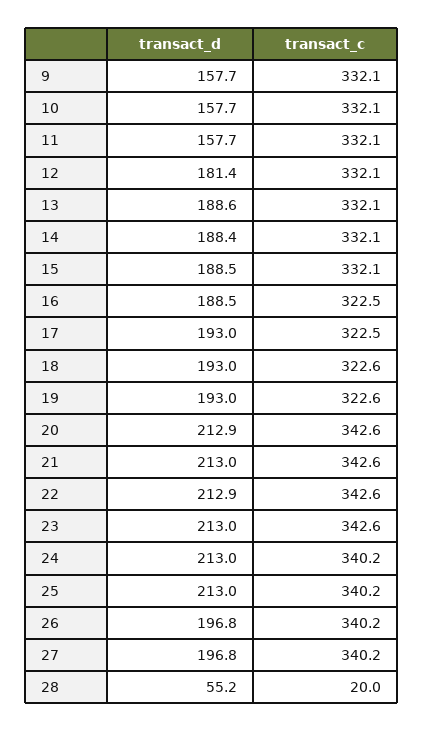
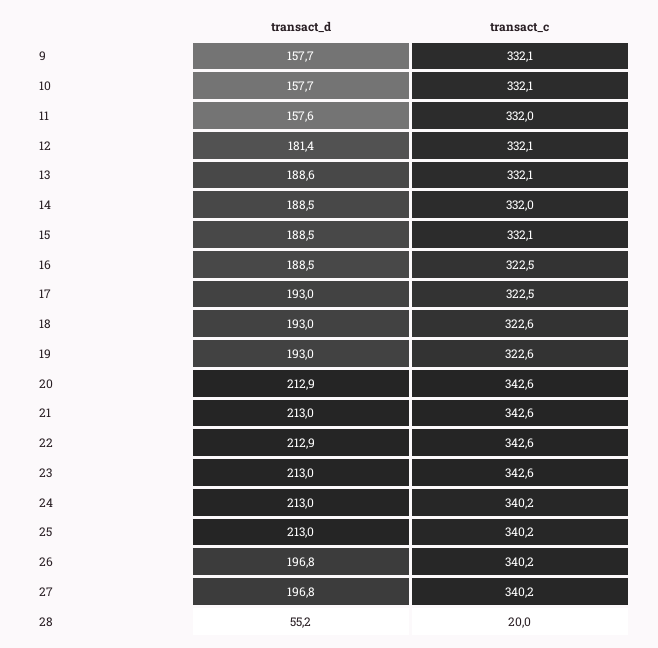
  {
    "transact_d": {
      "9": 157.7,
      "10": 157.7,
-     "11": 157.7,
+     "11": 157.6,
      "12": 181.4,
      "13": 188.6,
-     "14": 188.4,
+     "14": 188.5,
      "15": 188.5,
      "16": 188.5,
      "17": 193,
      "18": 193,
      "19": 193,
      "20": 212.9,
      "21": 213,
      "22": 212.9,
      "23": 213,
      "24": 213,
      "25": 213,
      "26": 196.8,
      "27": 196.8,
      "28": 55.2
    },
    "transact_c": {
      "9": 332.1,
      "10": 332.1,
-     "11": 332.1,
+     "11": 332,
      "12": 332.1,
      "13": 332.1,
-     "14": 332.1,
+     "14": 332,
      "15": 332.1,
      "16": 322.5,
      "17": 322.5,
      "18": 322.6,
      "19": 322.6,
      "20": 342.6,
      "21": 342.6,
      "22": 342.6,
      "23": 342.6,
      "24": 340.2,
      "25": 340.2,
      "26": 340.2,
      "27": 340.2,
      "28": 20
    }
  }

